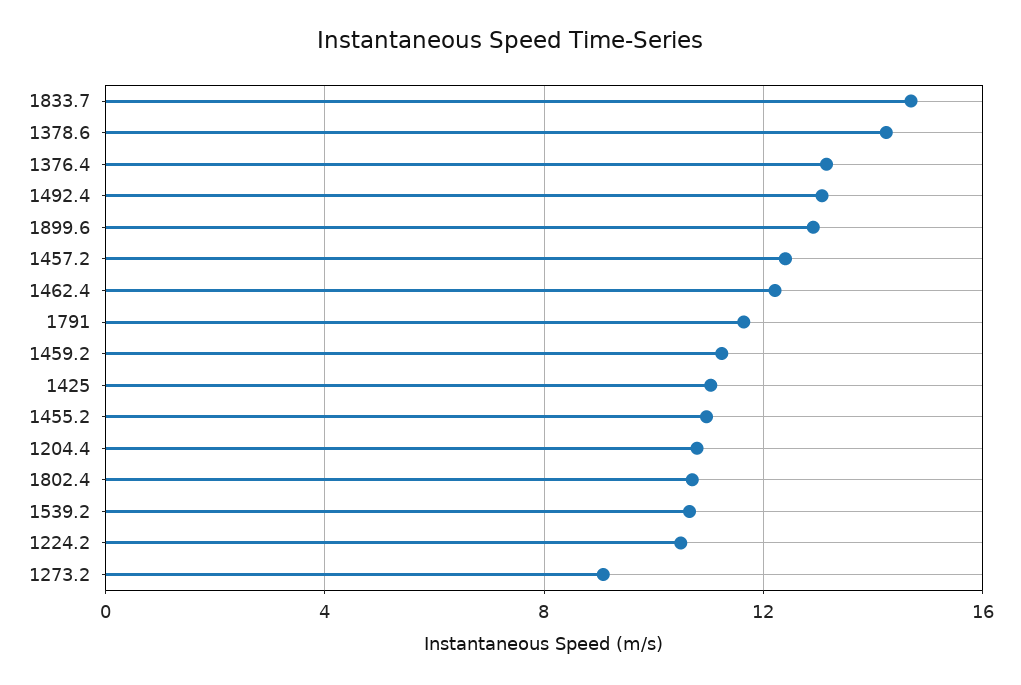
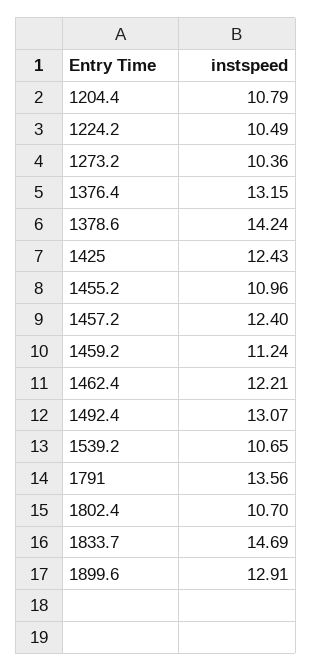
  {
    "1833.7": 14.69,
    "1378.6": 14.24,
    "1376.4": 13.15,
    "1492.4": 13.07,
    "1899.6": 12.91,
    "1457.2": 12.4,
    "1462.4": 12.21,
-   "1791": 11.5,
+   "1791": 13.56,
    "1459.2": 11.24,
-   "1425": 11,
+   "1425": 12.43,
    "1455.2": 10.96,
    "1204.4": 10.79,
    "1802.4": 10.7,
    "1539.2": 10.65,
    "1224.2": 10.49,
-   "1273.2": 9
+   "1273.2": 10.36
  }

